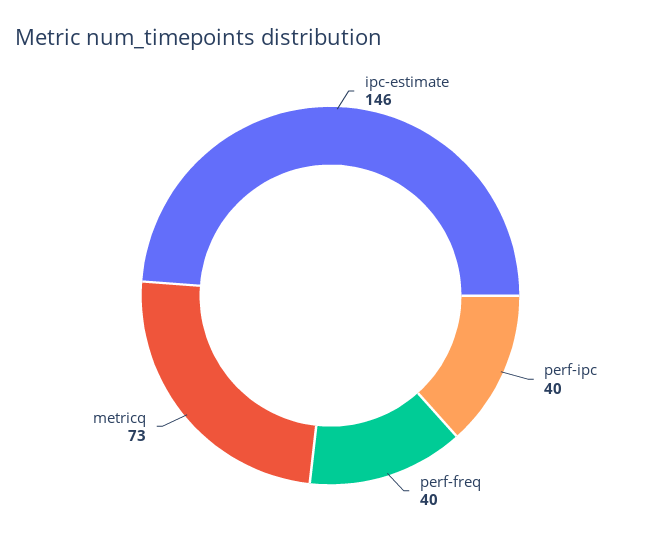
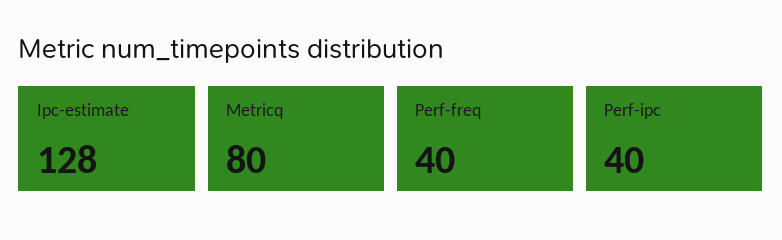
  {
-   "ipc-estimate": 146,
+   "ipc-estimate": 128,
    "perf-ipc": 40,
    "perf-freq": 40,
-   "metricq": 73
+   "metricq": 80
  }

